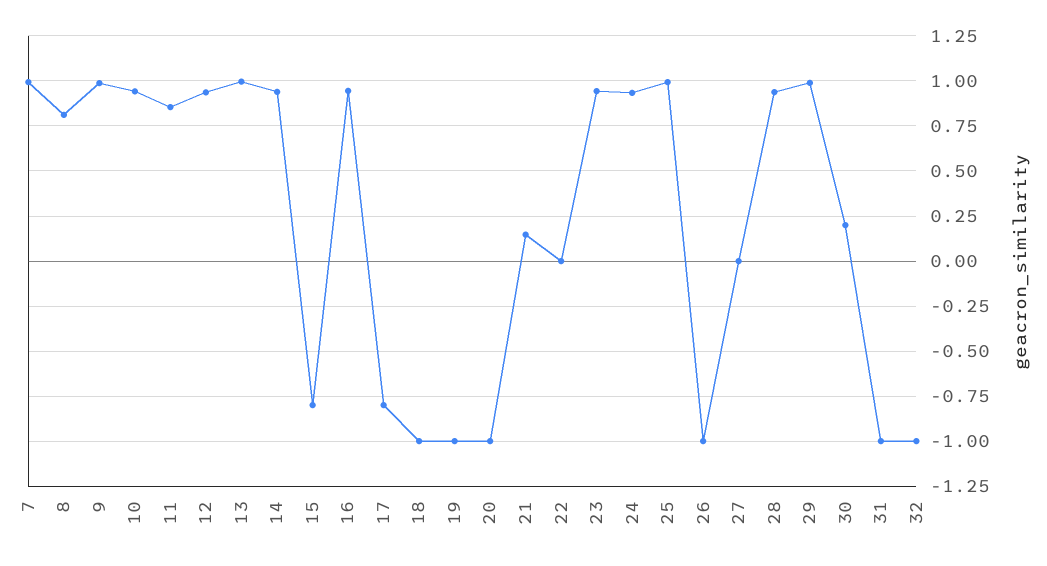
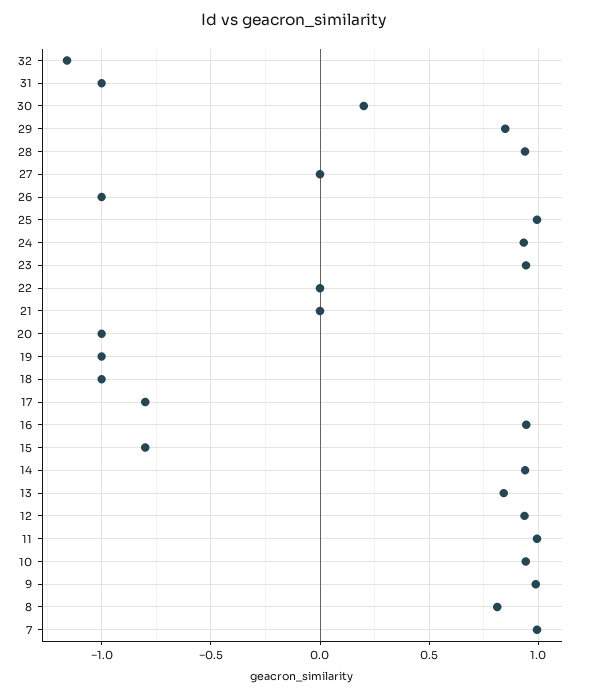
  {
    "7": 1,
    "8": 0.8,
    "9": 1,
    "10": 0.95,
-   "11": 0.85,
+   "11": 1,
    "12": 0.95,
-   "13": 1,
+   "13": 0.85,
    "14": 0.95,
    "15": -0.8,
    "16": 0.95,
    "17": -0.8,
    "18": -1,
    "19": -1,
    "20": -1,
-   "21": 0.15,
+   "21": 0,
    "22": 0,
    "23": 0.95,
    "24": 0.95,
    "25": 1,
    "26": -1,
    "27": 0,
    "28": 0.95,
-   "29": 1,
+   "29": 0.85,
    "30": 0.2,
    "31": -1,
-   "32": -1
+   "32": -1.15
  }

